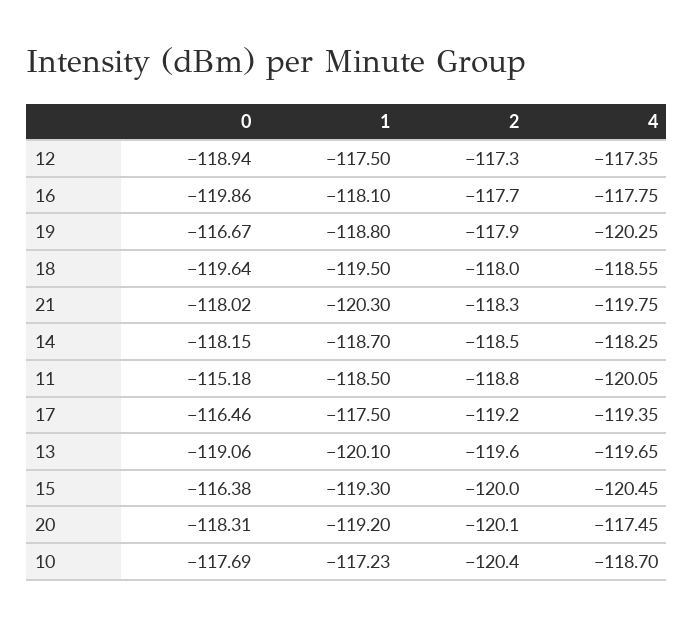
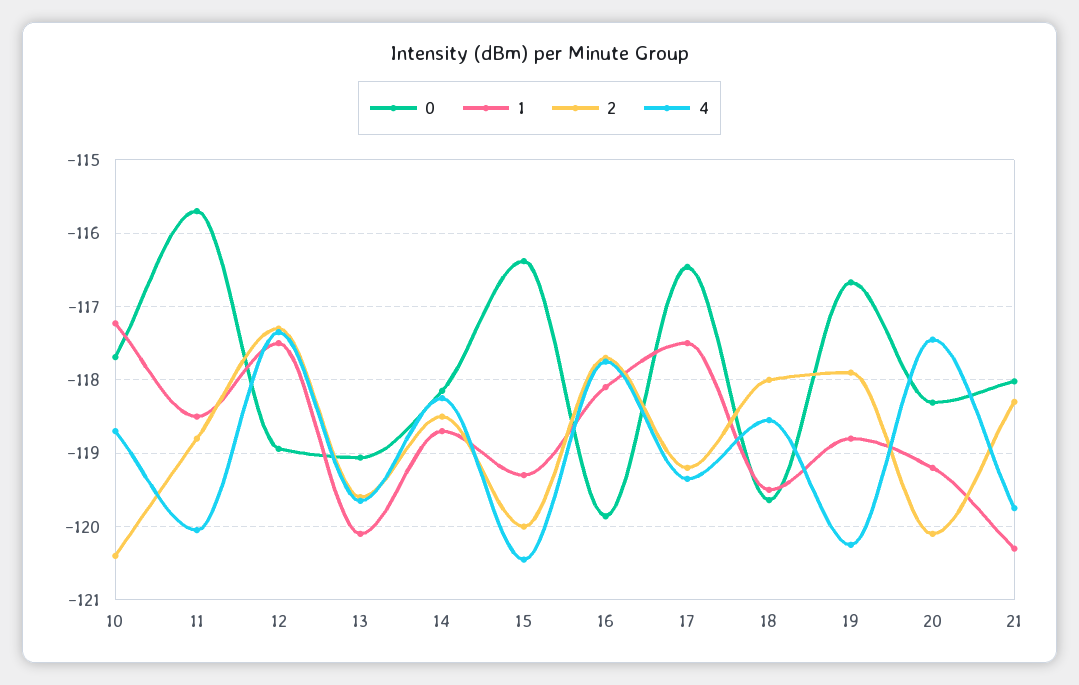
  {
    "0": {
      "12": -118.94,
      "16": -119.86,
      "19": -116.67,
      "18": -119.64,
      "21": -118.02,
      "14": -118.15,
-     "11": -115.18,
+     "11": -115.7,
      "17": -116.46,
      "13": -119.06,
      "15": -116.38,
      "20": -118.31,
      "10": -117.69
    },
    "1": {
      "12": -117.5,
      "16": -118.1,
      "19": -118.8,
      "18": -119.5,
      "21": -120.3,
      "14": -118.7,
      "11": -118.5,
      "17": -117.5,
      "13": -120.1,
      "15": -119.3,
      "20": -119.2,
      "10": -117.23
    },
    "2": {
      "12": -117.3,
      "16": -117.7,
      "19": -117.9,
      "18": -118,
      "21": -118.3,
      "14": -118.5,
      "11": -118.8,
      "17": -119.2,
      "13": -119.6,
      "15": -120,
      "20": -120.1,
      "10": -120.4
    },
    "4": {
      "12": -117.35,
      "16": -117.75,
      "19": -120.25,
      "18": -118.55,
      "21": -119.75,
      "14": -118.25,
      "11": -120.05,
      "17": -119.35,
      "13": -119.65,
      "15": -120.45,
      "20": -117.45,
      "10": -118.7
    }
  }

